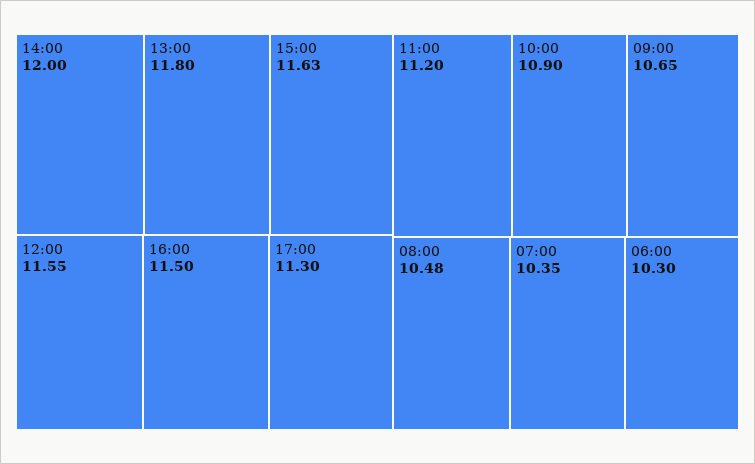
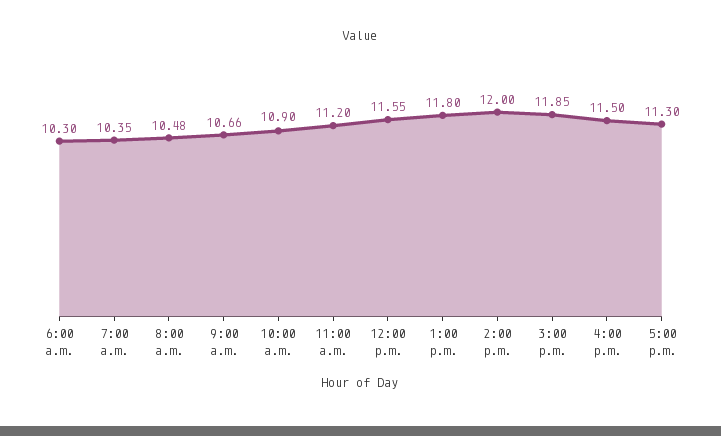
  {
    "14:00": 12,
    "13:00": 11.8,
-   "15:00": 11.63,
+   "15:00": 11.85,
    "12:00": 11.55,
    "16:00": 11.5,
    "17:00": 11.3,
    "11:00": 11.2,
    "10:00": 10.9,
-   "09:00": 10.65,
+   "09:00": 10.66,
    "08:00": 10.48,
    "07:00": 10.35,
    "06:00": 10.3
  }

